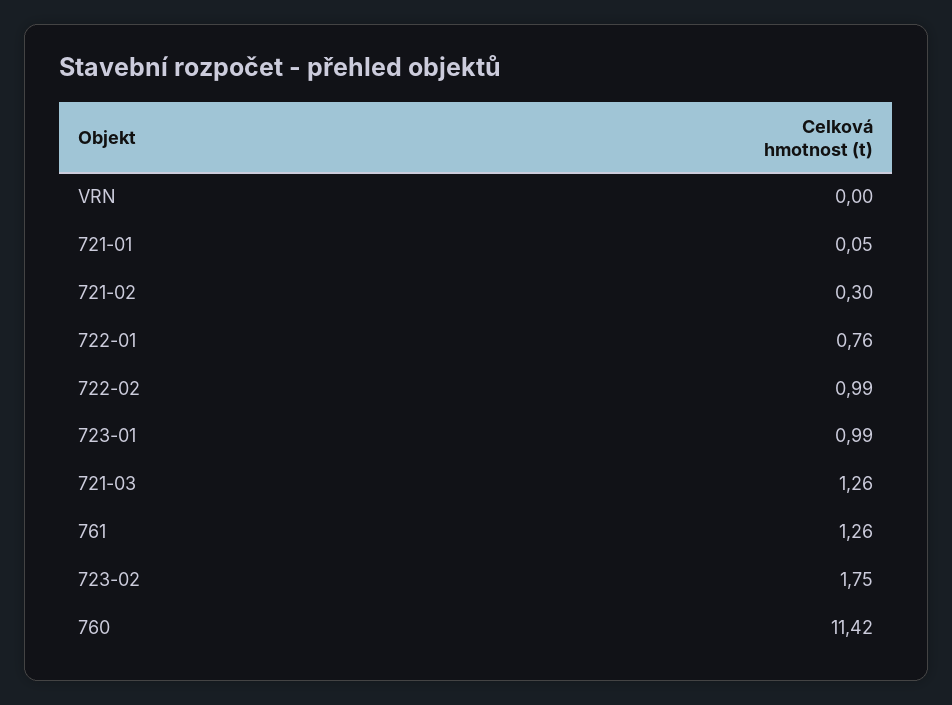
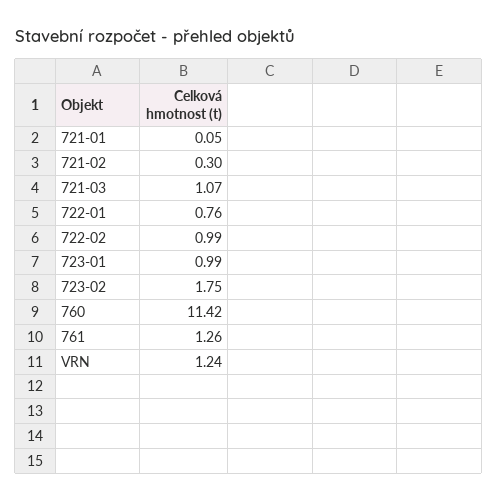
  {
-   "VRN": 0,
+   "VRN": 1.24,
    "721-01": 0.05,
    "721-02": 0.3,
    "722-01": 0.76,
    "722-02": 0.99,
    "723-01": 0.99,
-   "721-03": 1.26,
+   "721-03": 1.07,
    "761": 1.26,
    "723-02": 1.75,
    "760": 11.42
  }

